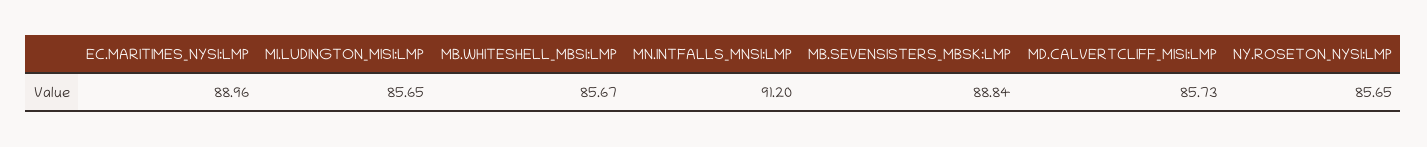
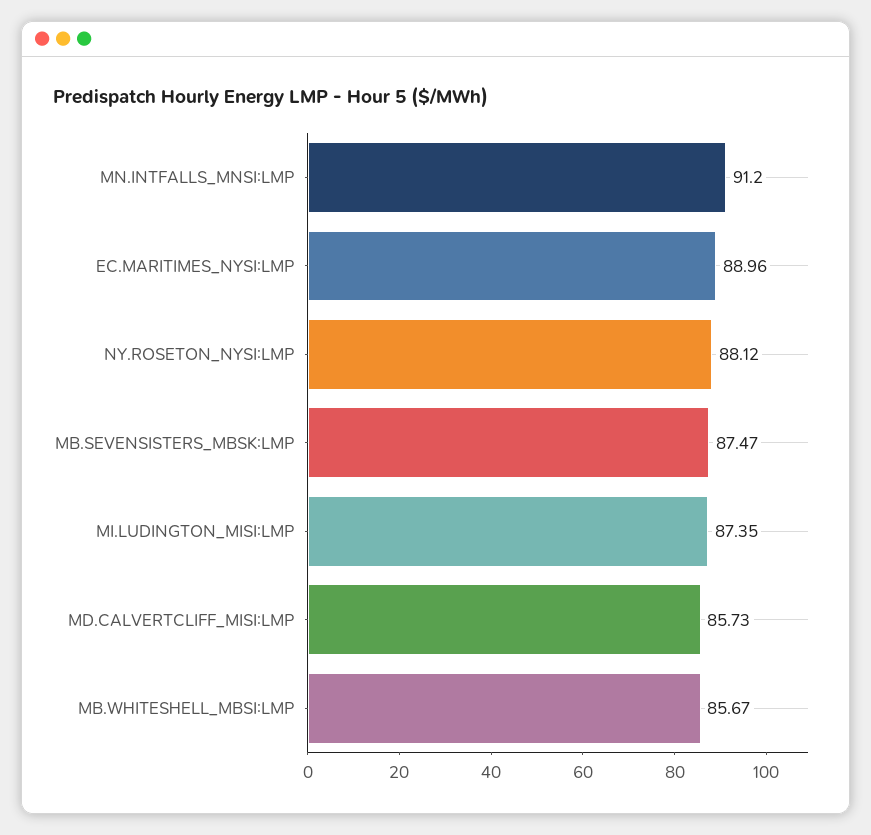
  {
    "EC.MARITIMES_NYSI:LMP": 88.96,
-   "MI.LUDINGTON_MISI:LMP": 85.65,
+   "MI.LUDINGTON_MISI:LMP": 87.35,
    "MB.WHITESHELL_MBSI:LMP": 85.67,
    "MN.INTFALLS_MNSI:LMP": 91.2,
-   "MB.SEVENSISTERS_MBSK:LMP": 88.84,
+   "MB.SEVENSISTERS_MBSK:LMP": 87.47,
    "MD.CALVERTCLIFF_MISI:LMP": 85.73,
-   "NY.ROSETON_NYSI:LMP": 85.65
+   "NY.ROSETON_NYSI:LMP": 88.12
  }

